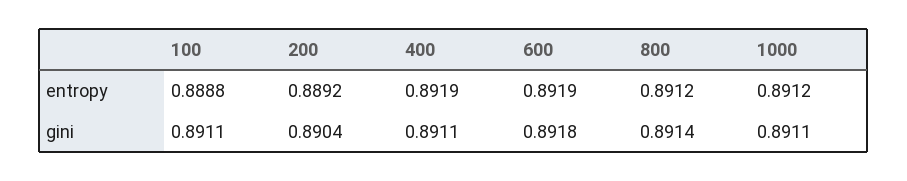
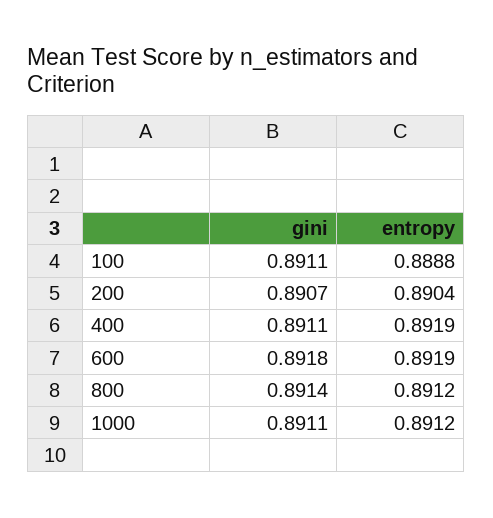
  {
    "100": {
      "entropy": 0.8888,
      "gini": 0.8911
    },
    "200": {
-     "entropy": 0.8892,
+     "entropy": 0.8904,
-     "gini": 0.8904
+     "gini": 0.8907
    },
    "400": {
      "entropy": 0.8919,
      "gini": 0.8911
    },
    "600": {
      "entropy": 0.8919,
      "gini": 0.8918
    },
    "800": {
      "entropy": 0.8912,
      "gini": 0.8914
    },
    "1000": {
      "entropy": 0.8912,
      "gini": 0.8911
    }
  }

